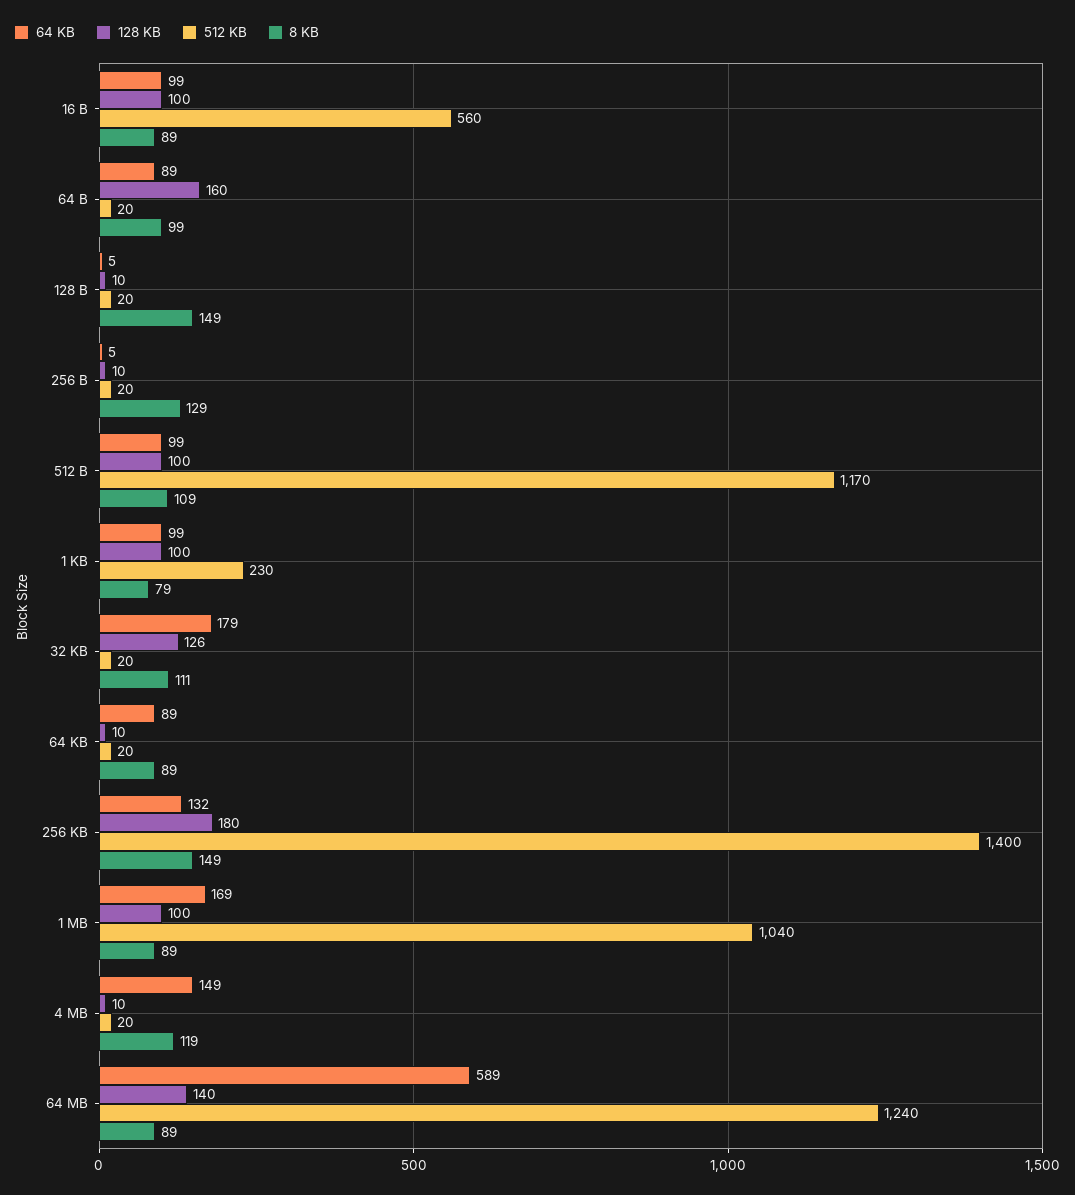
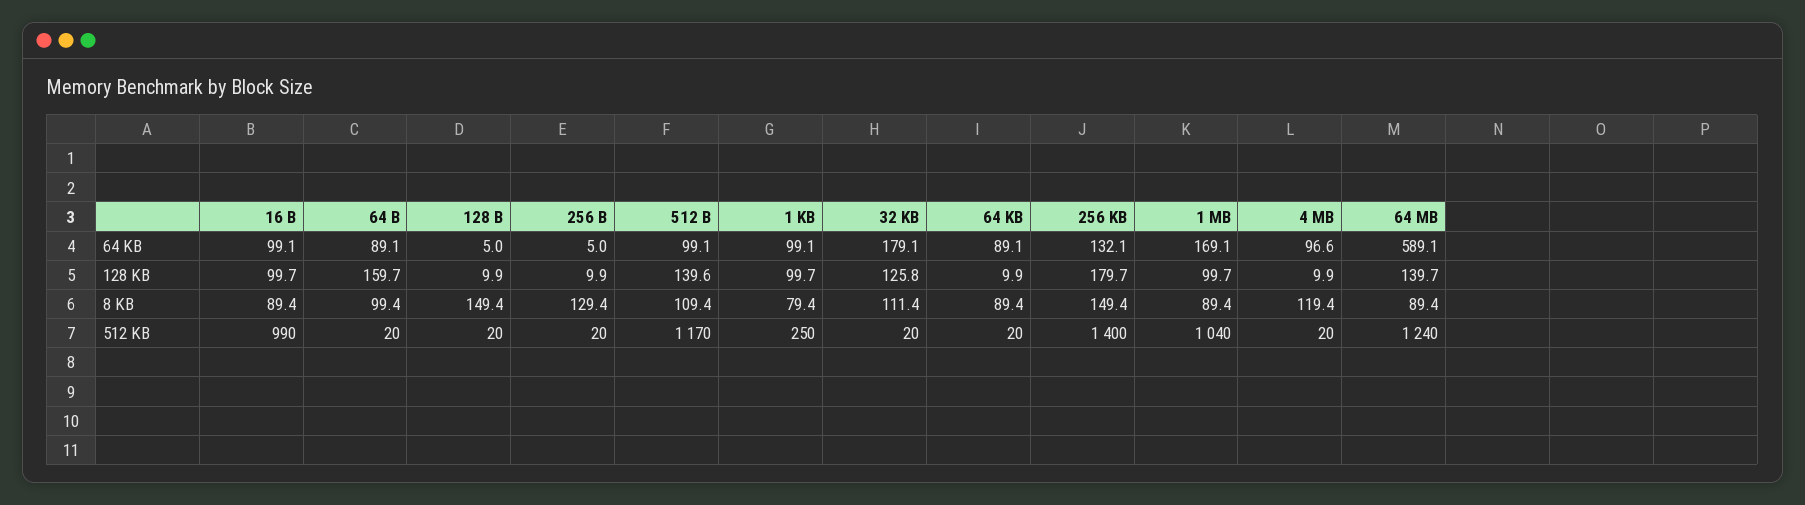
  {
    "64 KB": {
      "16 B": 99.1,
      "64 B": 89.1,
      "128 B": 5,
      "256 B": 5,
      "512 B": 99.1,
      "1 KB": 99.1,
      "32 KB": 179.1,
      "64 KB": 89.1,
      "256 KB": 132.1,
      "1 MB": 169.1,
-     "4 MB": 149,
+     "4 MB": 96.6,
      "64 MB": 589.1
    },
    "128 KB": {
      "16 B": 99.7,
      "64 B": 159.7,
      "128 B": 9.9,
      "256 B": 9.9,
-     "512 B": 100,
+     "512 B": 139.6,
      "1 KB": 99.7,
      "32 KB": 125.8,
      "64 KB": 9.9,
      "256 KB": 179.7,
      "1 MB": 99.7,
      "4 MB": 9.9,
      "64 MB": 139.7
    },
    "512 KB": {
-     "16 B": 560,
+     "16 B": 990,
      "64 B": 20,
      "128 B": 20,
      "256 B": 20,
      "512 B": 1170,
-     "1 KB": 230,
+     "1 KB": 250,
      "32 KB": 20,
      "64 KB": 20,
      "256 KB": 1400,
      "1 MB": 1040,
      "4 MB": 20,
      "64 MB": 1240
    },
    "8 KB": {
      "16 B": 89.4,
      "64 B": 99.4,
      "128 B": 149.4,
      "256 B": 129.4,
      "512 B": 109.4,
      "1 KB": 79.4,
      "32 KB": 111.4,
      "64 KB": 89.4,
      "256 KB": 149.4,
      "1 MB": 89.4,
      "4 MB": 119.4,
      "64 MB": 89.4
    }
  }

